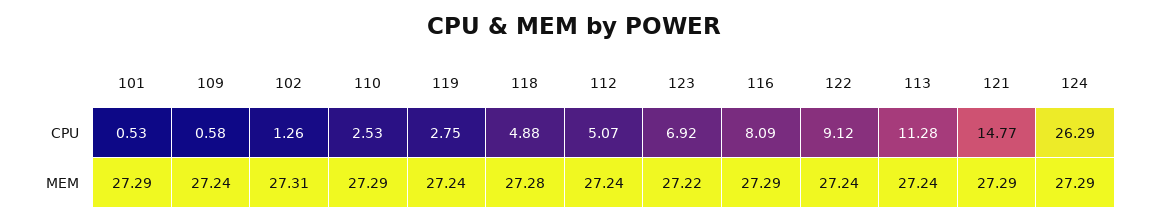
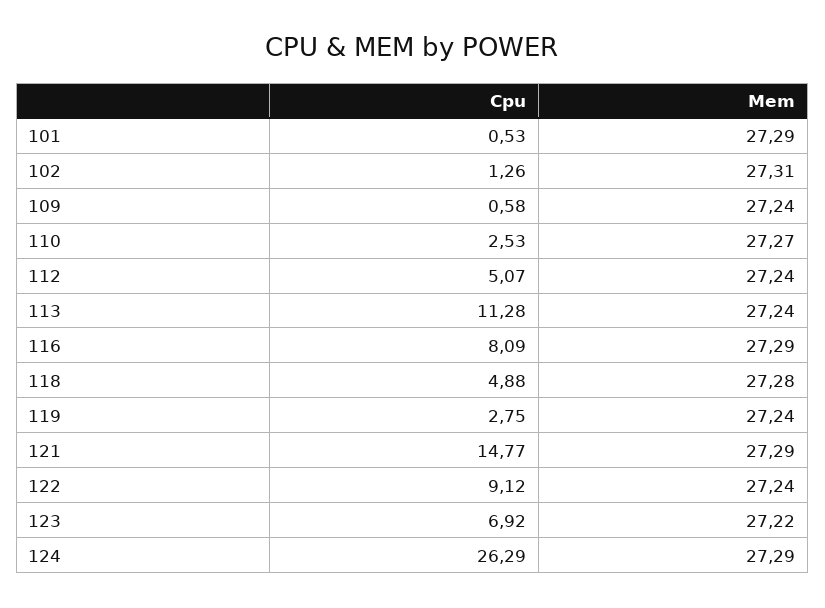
  {
    "101": {
      "CPU": 0.53,
      "MEM": 27.29
    },
    "109": {
      "CPU": 0.58,
      "MEM": 27.24
    },
    "102": {
      "CPU": 1.26,
      "MEM": 27.31
    },
    "110": {
      "CPU": 2.53,
-     "MEM": 27.29
+     "MEM": 27.27
    },
    "119": {
      "CPU": 2.75,
      "MEM": 27.24
    },
    "118": {
      "CPU": 4.88,
      "MEM": 27.28
    },
    "112": {
      "CPU": 5.07,
      "MEM": 27.24
    },
    "123": {
      "CPU": 6.92,
      "MEM": 27.22
    },
    "116": {
      "CPU": 8.09,
      "MEM": 27.29
    },
    "122": {
      "CPU": 9.12,
      "MEM": 27.24
    },
    "113": {
      "CPU": 11.28,
      "MEM": 27.24
    },
    "121": {
      "CPU": 14.77,
      "MEM": 27.29
    },
    "124": {
      "CPU": 26.29,
      "MEM": 27.29
    }
  }

